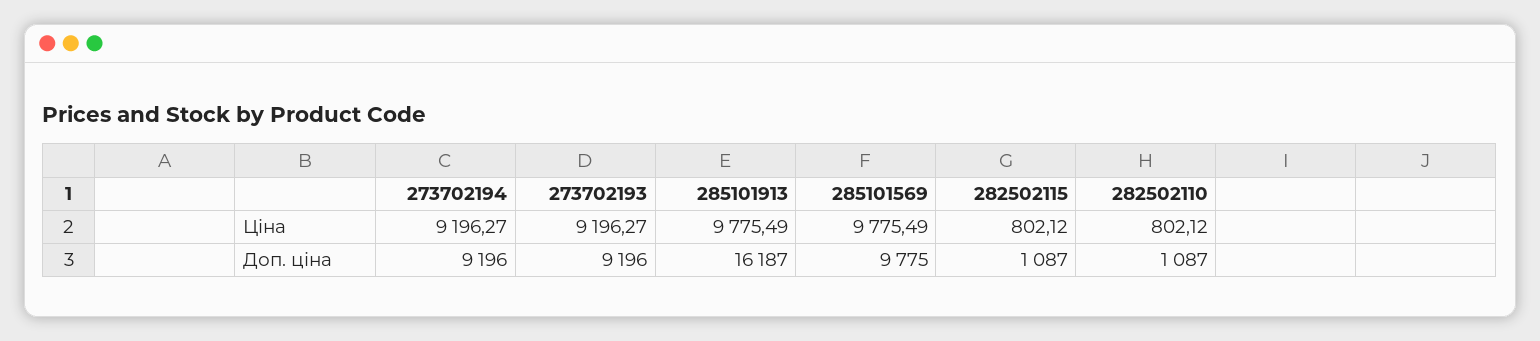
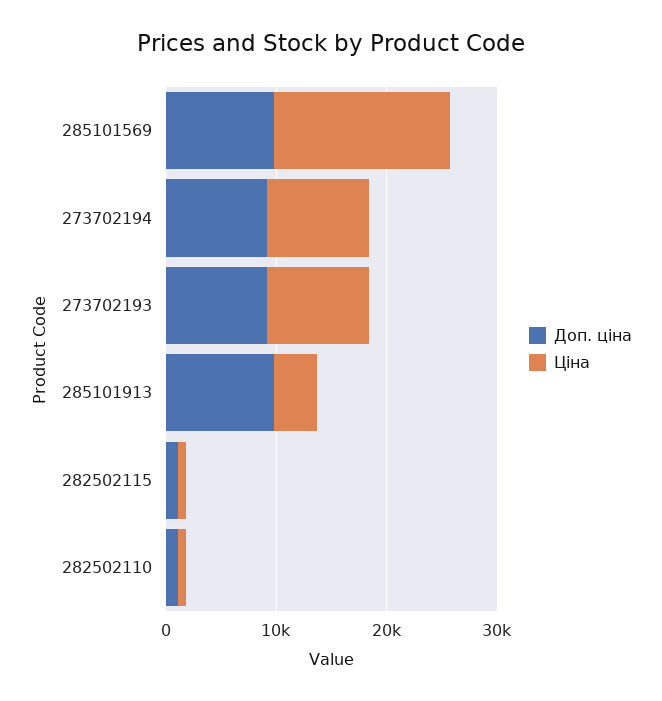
  {
    "Ціна": {
      "273702194": 9196.27,
      "273702193": 9196.27,
-     "285101913": 9775.49,
+     "285101913": 4000,
-     "285101569": 9775.49,
+     "285101569": 16000,
      "282502115": 802.12,
      "282502110": 802.12
    },
    "Доп. ціна": {
      "273702194": 9196,
      "273702193": 9196,
-     "285101913": 16187,
+     "285101913": 10000,
      "285101569": 9775,
      "282502115": 1087,
      "282502110": 1087
    }
  }

